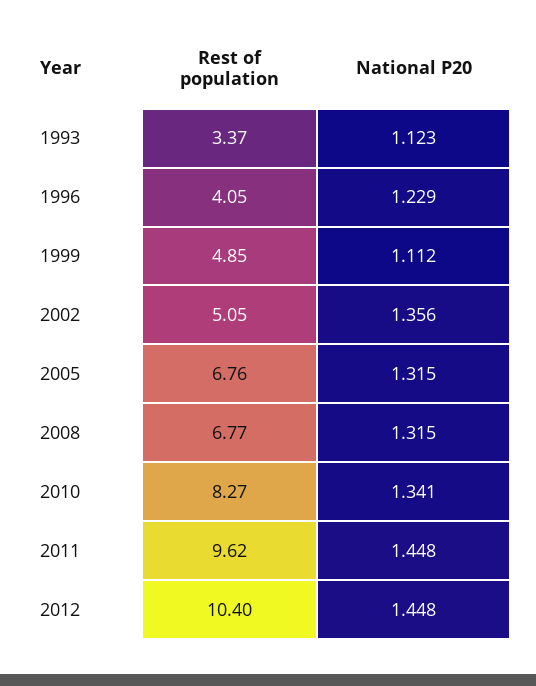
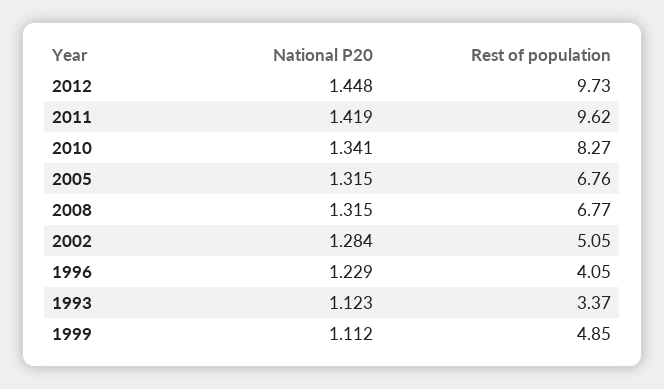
  {
    "Rest of population": {
      "1993": 3.37,
      "1996": 4.05,
      "1999": 4.85,
      "2002": 5.05,
      "2005": 6.76,
      "2008": 6.77,
      "2010": 8.27,
      "2011": 9.62,
-     "2012": 10.4
+     "2012": 9.73
    },
    "National P20": {
      "1993": 1.123,
      "1996": 1.229,
      "1999": 1.112,
-     "2002": 1.356,
+     "2002": 1.284,
      "2005": 1.315,
      "2008": 1.315,
      "2010": 1.341,
-     "2011": 1.448,
+     "2011": 1.419,
      "2012": 1.448
    }
  }

